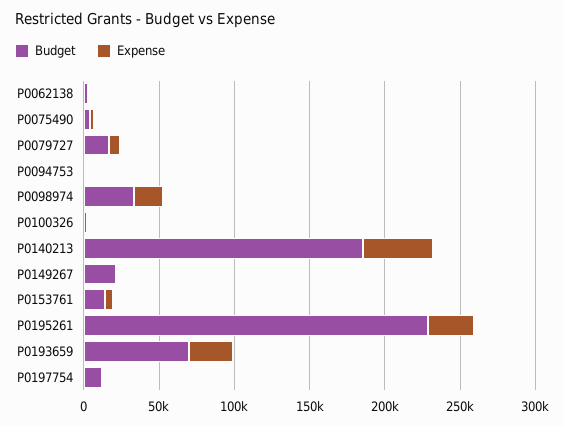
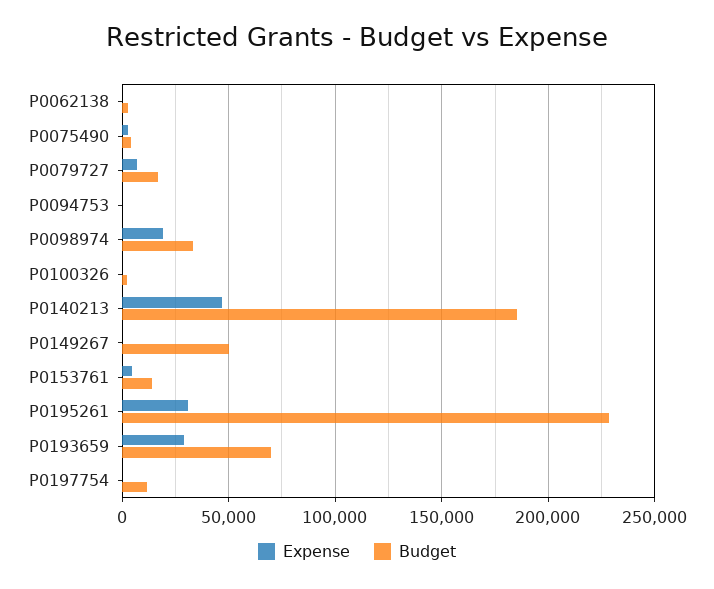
  {
    "Budget": {
      "P0062138": 5000,
      "P0075490": 5000,
      "P0079727": 15000,
      "P0094753": 0,
      "P0098974": 35000,
      "P0100326": 0,
      "P0140213": 185000,
-     "P0149267": 20000,
+     "P0149267": 50000,
      "P0153761": 15000,
      "P0195261": 230000,
      "P0193659": 70000,
      "P0197754": 10000
    },
    "Expense": {
      "P0062138": 0,
      "P0075490": 5000,
      "P0079727": 5000,
      "P0094753": 0,
      "P0098974": 20000,
      "P0100326": 0,
      "P0140213": 45000,
      "P0149267": 0,
      "P0153761": 5000,
      "P0195261": 30000,
      "P0193659": 30000,
      "P0197754": 0
    }
  }

